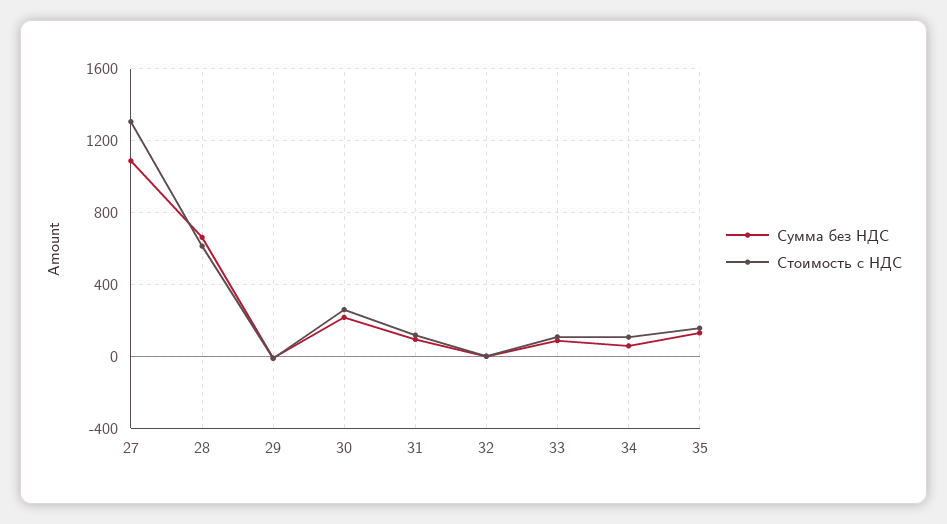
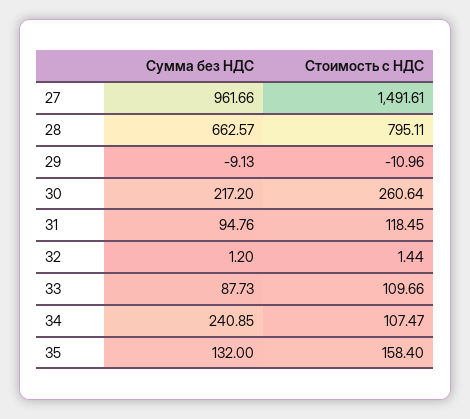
  {
    "Cумма без НДС": {
-     "27": 1100,
+     "27": 961.66,
      "28": 662.57,
      "29": -9.13,
      "30": 217.2,
      "31": 94.76,
      "32": 1.2,
      "33": 87.73,
-     "34": 50,
+     "34": 240.85,
      "35": 132
    },
    "Стоимость с НДС": {
-     "27": 1300,
+     "27": 1491.61,
-     "28": 600,
+     "28": 795.11,
      "29": -10.96,
      "30": 260.64,
      "31": 118.45,
      "32": 1.44,
      "33": 109.66,
      "34": 107.47,
      "35": 158.4
    }
  }

